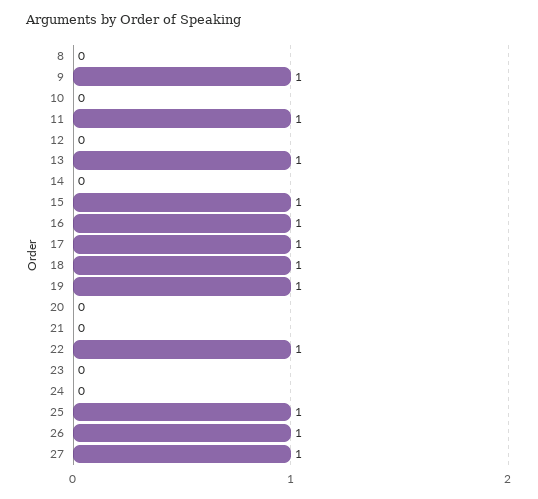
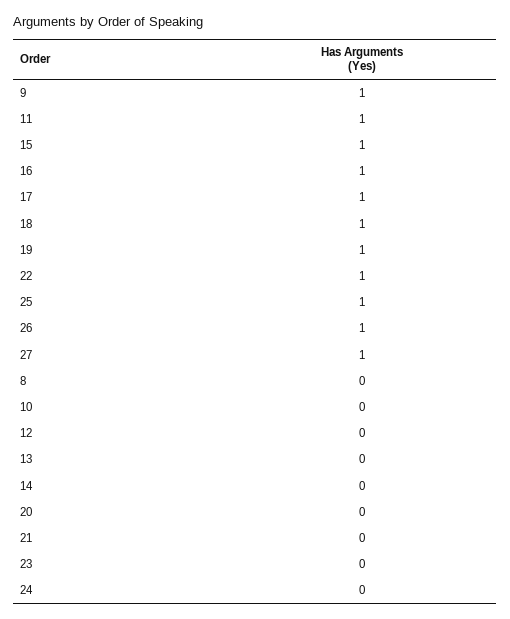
  {
    "8": 0,
    "9": 1,
    "10": 0,
    "11": 1,
    "12": 0,
-   "13": 1,
+   "13": 0,
    "14": 0,
    "15": 1,
    "16": 1,
    "17": 1,
    "18": 1,
    "19": 1,
    "20": 0,
    "21": 0,
    "22": 1,
    "23": 0,
    "24": 0,
    "25": 1,
    "26": 1,
    "27": 1
  }

